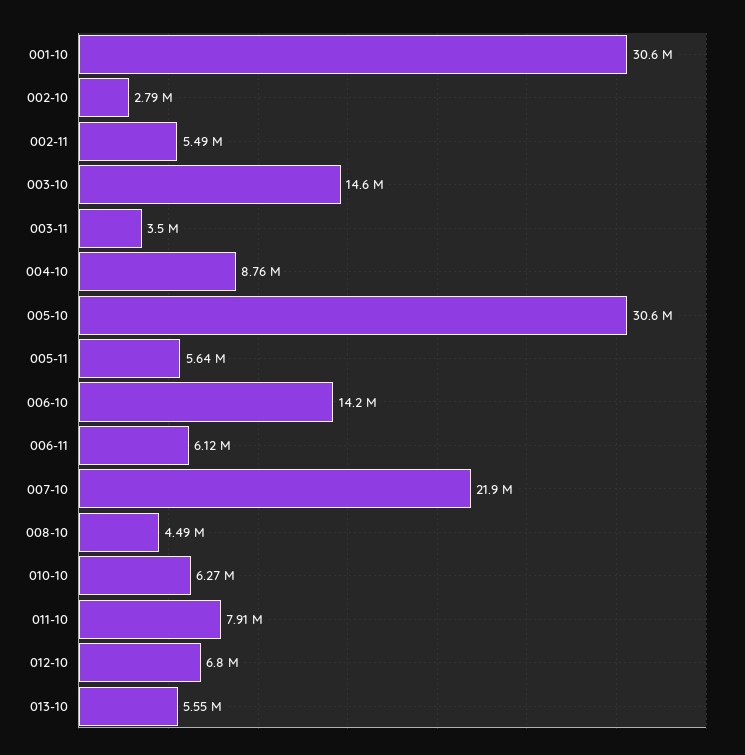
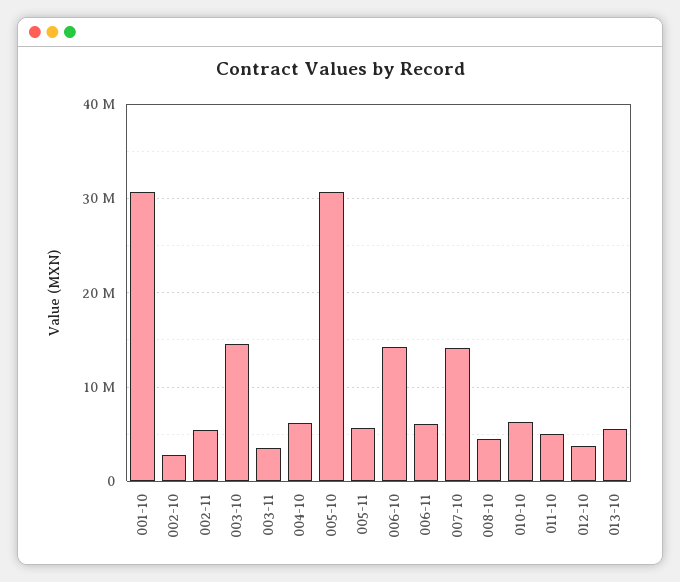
  {
    "001-10": 30600000,
    "002-10": 2790000,
    "002-11": 5490000,
    "003-10": 14600000,
    "003-11": 3500000,
-   "004-10": 8760000,
+   "004-10": 6000000,
    "005-10": 30600000,
    "005-11": 5640000,
    "006-10": 14200000,
    "006-11": 6120000,
-   "007-10": 21900000,
+   "007-10": 14000000,
    "008-10": 4490000,
    "010-10": 6270000,
-   "011-10": 7910000,
+   "011-10": 5000000,
-   "012-10": 6800000,
+   "012-10": 4000000,
    "013-10": 5550000
  }

